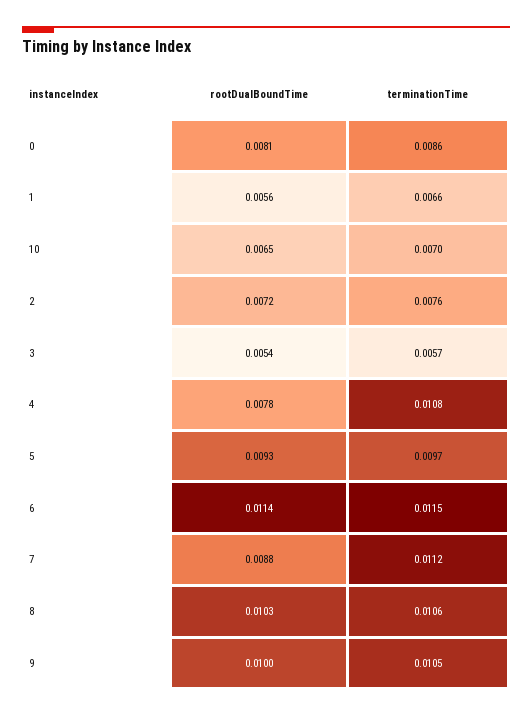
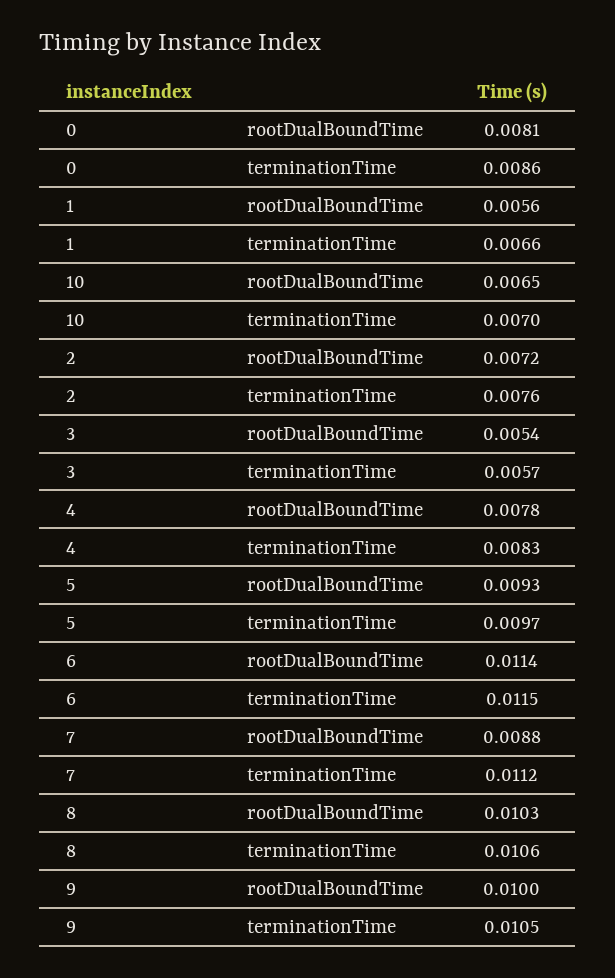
  {
    "rootDualBoundTime": {
      "0": 0.0081,
      "1": 0.0056,
      "10": 0.0065,
      "2": 0.0072,
      "3": 0.0054,
      "4": 0.0078,
      "5": 0.0093,
      "6": 0.0114,
      "7": 0.0088,
      "8": 0.0103,
      "9": 0.01
    },
    "terminationTime": {
      "0": 0.0086,
      "1": 0.0066,
      "10": 0.007,
      "2": 0.0076,
      "3": 0.0057,
-     "4": 0.0108,
+     "4": 0.0083,
      "5": 0.0097,
      "6": 0.0115,
      "7": 0.0112,
      "8": 0.0106,
      "9": 0.0105
    }
  }

